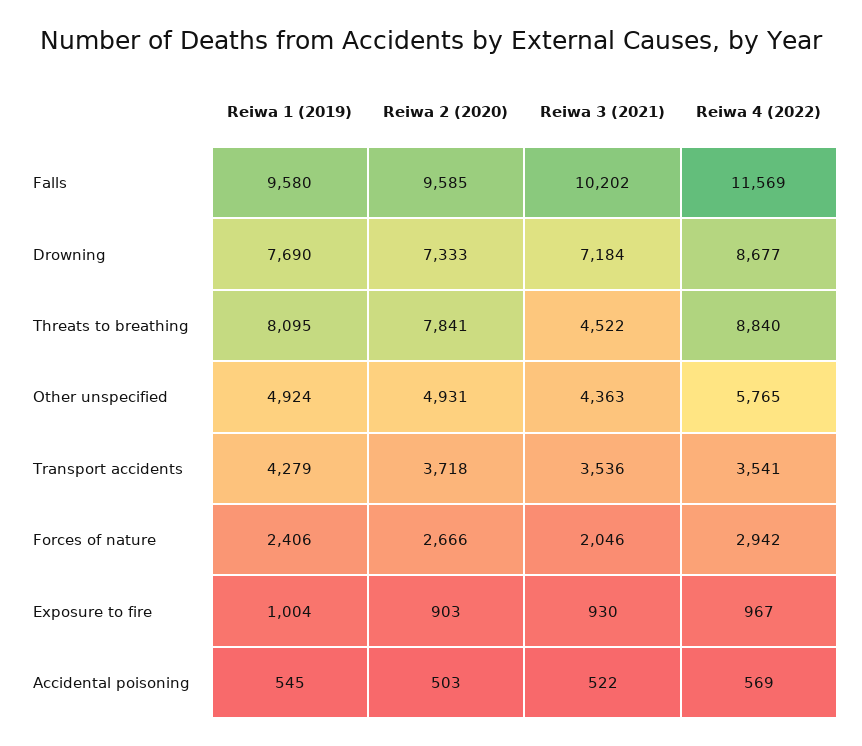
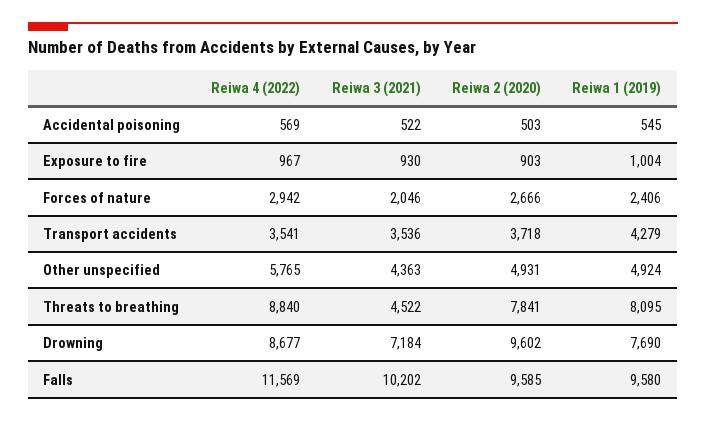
  {
    "Reiwa 1 (2019)": {
      "Falls": 9580,
      "Drowning": 7690,
      "Threats to breathing": 8095,
      "Other unspecified": 4924,
      "Transport accidents": 4279,
      "Forces of nature": 2406,
      "Exposure to fire": 1004,
      "Accidental poisoning": 545
    },
    "Reiwa 2 (2020)": {
      "Falls": 9585,
-     "Drowning": 7333,
+     "Drowning": 9602,
      "Threats to breathing": 7841,
      "Other unspecified": 4931,
      "Transport accidents": 3718,
      "Forces of nature": 2666,
      "Exposure to fire": 903,
      "Accidental poisoning": 503
    },
    "Reiwa 3 (2021)": {
      "Falls": 10202,
      "Drowning": 7184,
      "Threats to breathing": 4522,
      "Other unspecified": 4363,
      "Transport accidents": 3536,
      "Forces of nature": 2046,
      "Exposure to fire": 930,
      "Accidental poisoning": 522
    },
    "Reiwa 4 (2022)": {
      "Falls": 11569,
      "Drowning": 8677,
      "Threats to breathing": 8840,
      "Other unspecified": 5765,
      "Transport accidents": 3541,
      "Forces of nature": 2942,
      "Exposure to fire": 967,
      "Accidental poisoning": 569
    }
  }

